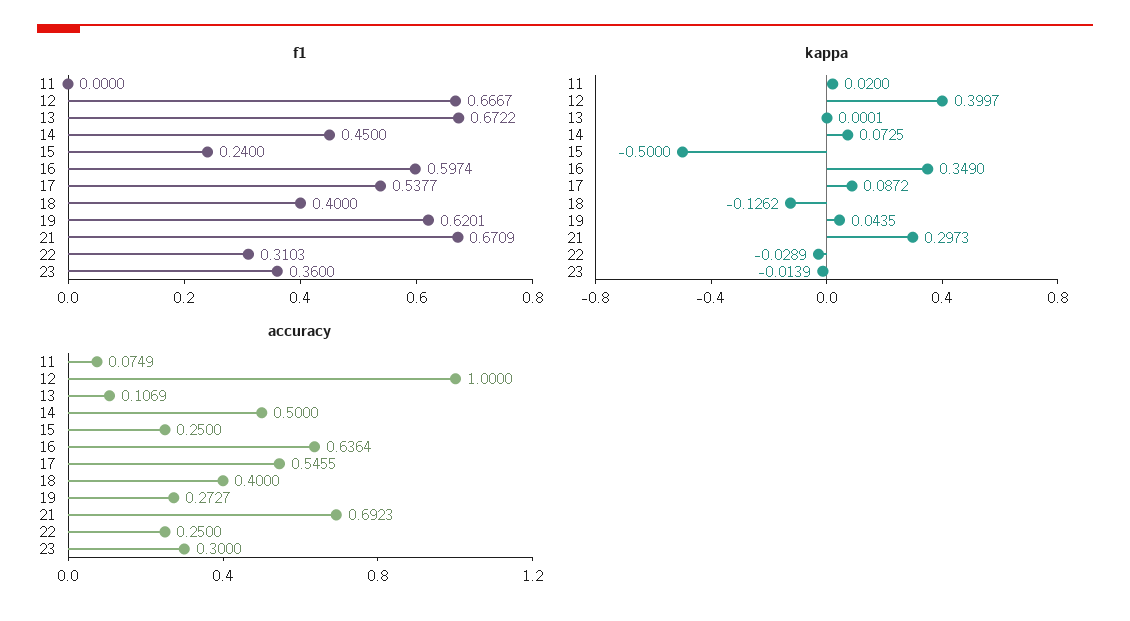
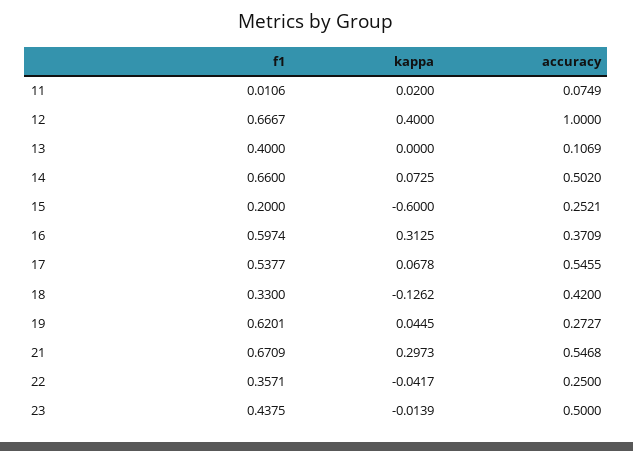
  {
    "f1": {
-     "11": 0,
+     "11": 0.0106,
      "12": 0.6667,
-     "13": 0.6722,
+     "13": 0.4,
-     "14": 0.45,
+     "14": 0.66,
-     "15": 0.24,
+     "15": 0.2,
      "16": 0.5974,
      "17": 0.5377,
-     "18": 0.4,
+     "18": 0.33,
      "19": 0.6201,
      "21": 0.6709,
-     "22": 0.3103,
+     "22": 0.3571,
-     "23": 0.36
+     "23": 0.4375
    },
    "kappa": {
      "11": 0.02,
-     "12": 0.3997,
+     "12": 0.4,
-     "13": 0.0001,
+     "13": 0,
      "14": 0.0725,
-     "15": -0.5,
+     "15": -0.6,
-     "16": 0.349,
+     "16": 0.3125,
-     "17": 0.0872,
+     "17": 0.0678,
      "18": -0.1262,
-     "19": 0.0435,
+     "19": 0.0445,
      "21": 0.2973,
-     "22": -0.0289,
+     "22": -0.0417,
      "23": -0.0139
    },
    "accuracy": {
      "11": 0.0749,
      "12": 1,
      "13": 0.1069,
-     "14": 0.5,
+     "14": 0.502,
-     "15": 0.25,
+     "15": 0.2521,
-     "16": 0.6364,
+     "16": 0.3709,
      "17": 0.5455,
-     "18": 0.4,
+     "18": 0.42,
      "19": 0.2727,
-     "21": 0.6923,
+     "21": 0.5468,
      "22": 0.25,
-     "23": 0.3
+     "23": 0.5
    }
  }

